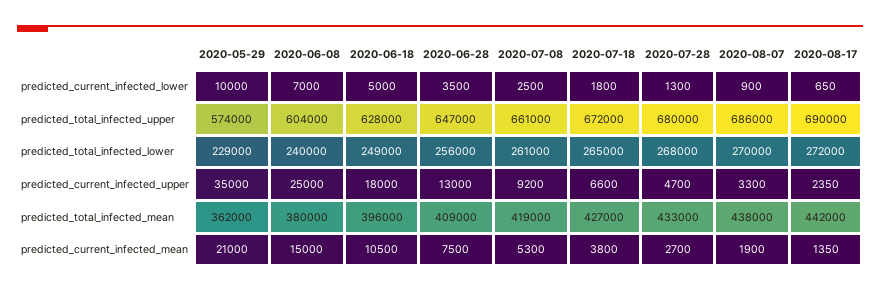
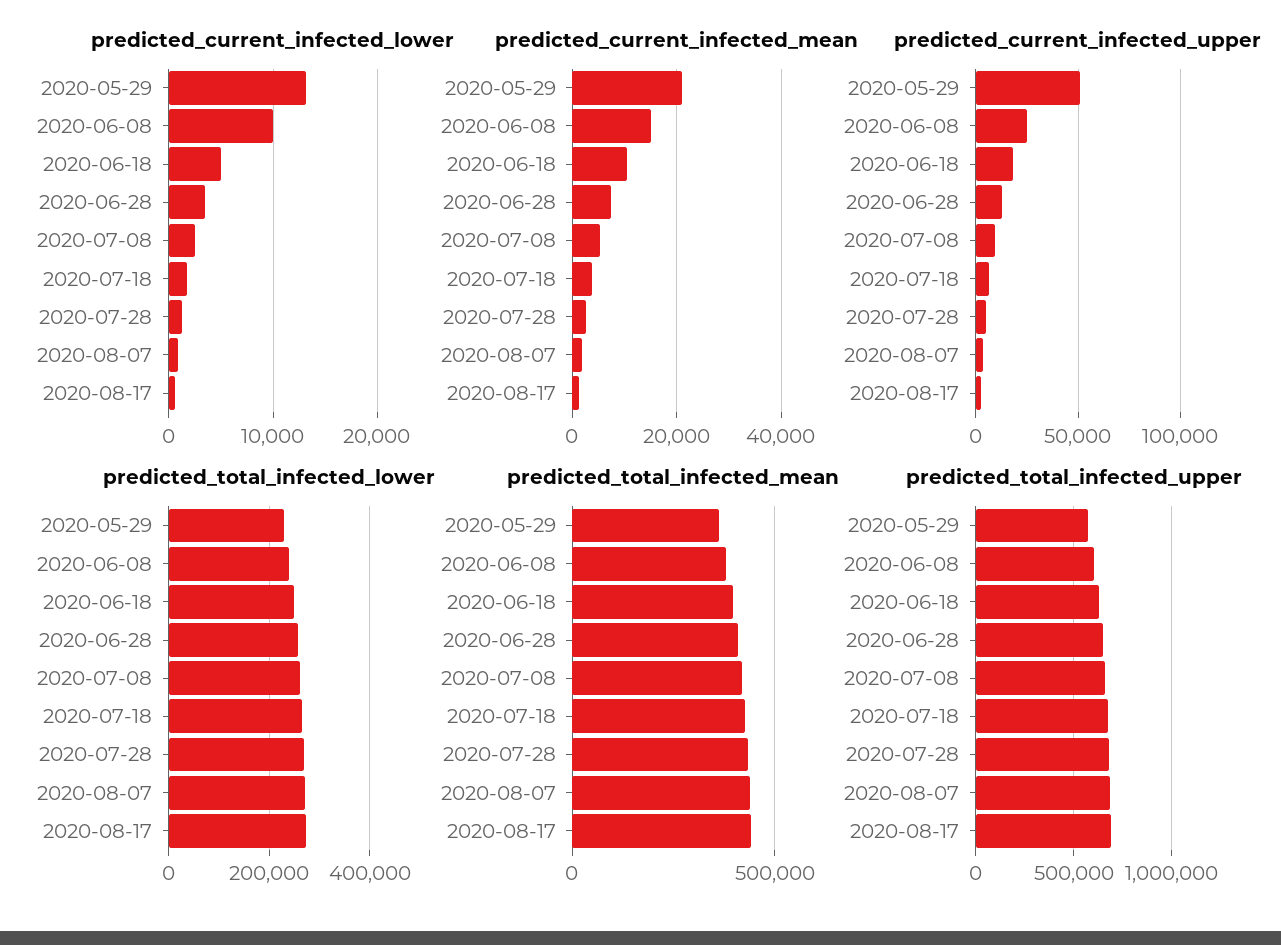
  {
    "predicted_current_infected_lower": {
-     "2020-05-29": 10000,
+     "2020-05-29": 13000,
-     "2020-06-08": 7000,
+     "2020-06-08": 10000,
      "2020-06-18": 5000,
      "2020-06-28": 3500,
      "2020-07-08": 2500,
      "2020-07-18": 1800,
      "2020-07-28": 1300,
      "2020-08-07": 900,
      "2020-08-17": 650
    },
    "predicted_total_infected_upper": {
      "2020-05-29": 574000,
      "2020-06-08": 604000,
      "2020-06-18": 628000,
      "2020-06-28": 647000,
      "2020-07-08": 661000,
      "2020-07-18": 672000,
      "2020-07-28": 680000,
      "2020-08-07": 686000,
      "2020-08-17": 690000
    },
    "predicted_total_infected_lower": {
      "2020-05-29": 229000,
      "2020-06-08": 240000,
      "2020-06-18": 249000,
      "2020-06-28": 256000,
      "2020-07-08": 261000,
      "2020-07-18": 265000,
      "2020-07-28": 268000,
      "2020-08-07": 270000,
      "2020-08-17": 272000
    },
    "predicted_current_infected_upper": {
-     "2020-05-29": 35000,
+     "2020-05-29": 50000,
      "2020-06-08": 25000,
      "2020-06-18": 18000,
      "2020-06-28": 13000,
      "2020-07-08": 9200,
      "2020-07-18": 6600,
      "2020-07-28": 4700,
      "2020-08-07": 3300,
      "2020-08-17": 2350
    },
    "predicted_total_infected_mean": {
      "2020-05-29": 362000,
      "2020-06-08": 380000,
      "2020-06-18": 396000,
      "2020-06-28": 409000,
      "2020-07-08": 419000,
      "2020-07-18": 427000,
      "2020-07-28": 433000,
      "2020-08-07": 438000,
      "2020-08-17": 442000
    },
    "predicted_current_infected_mean": {
      "2020-05-29": 21000,
      "2020-06-08": 15000,
      "2020-06-18": 10500,
      "2020-06-28": 7500,
      "2020-07-08": 5300,
      "2020-07-18": 3800,
      "2020-07-28": 2700,
      "2020-08-07": 1900,
      "2020-08-17": 1350
    }
  }

